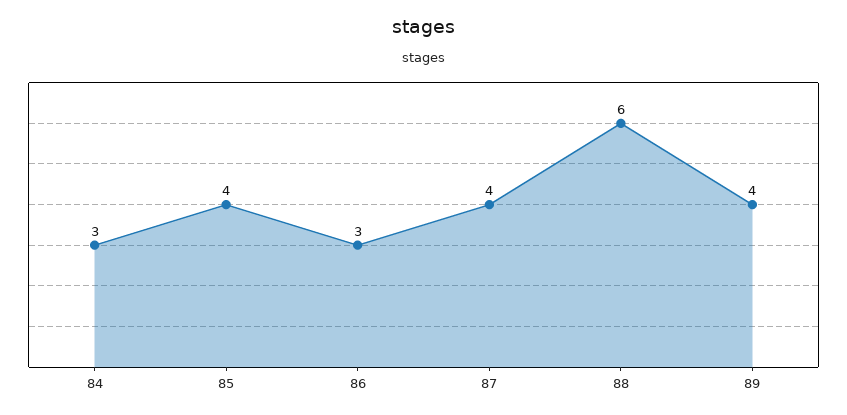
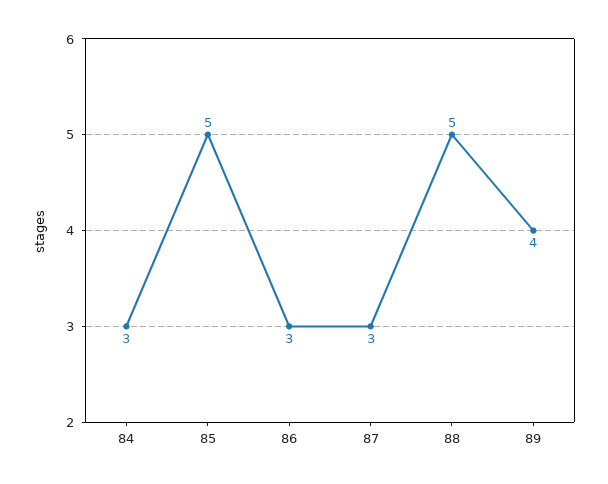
  {
    "84": 3,
-   "85": 4,
+   "85": 5,
    "86": 3,
-   "87": 4,
+   "87": 3,
-   "88": 6,
+   "88": 5,
    "89": 4
  }

